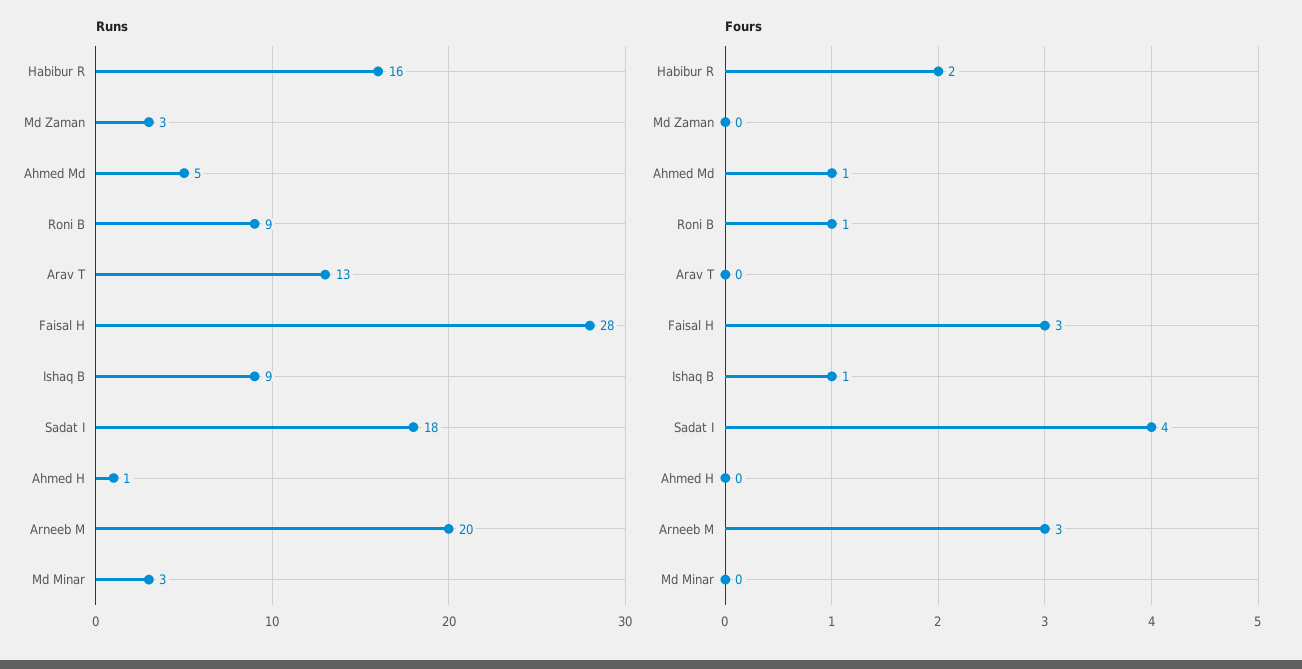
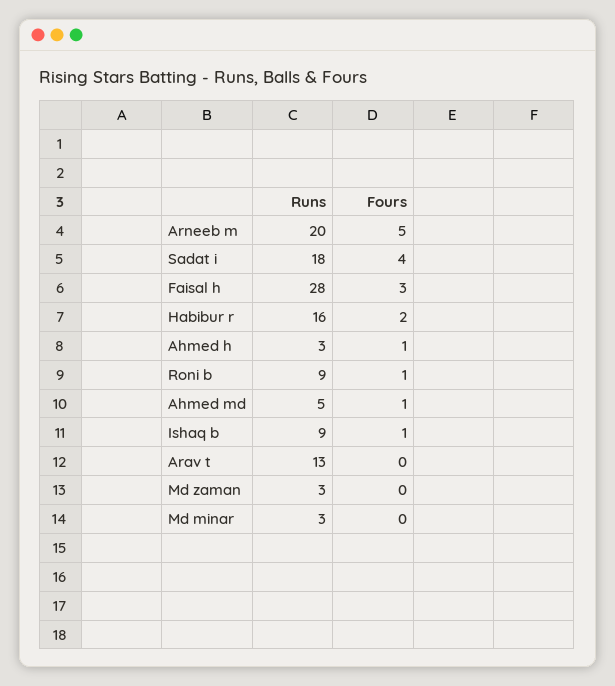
  {
    "Runs": {
      "Habibur R": 16,
      "Md Zaman": 3,
      "Ahmed Md": 5,
      "Roni B": 9,
      "Arav T": 13,
      "Faisal H": 28,
      "Ishaq B": 9,
      "Sadat I": 18,
-     "Ahmed H": 1,
+     "Ahmed H": 3,
      "Arneeb M": 20,
      "Md Minar": 3
    },
    "Fours": {
      "Habibur R": 2,
      "Md Zaman": 0,
      "Ahmed Md": 1,
      "Roni B": 1,
      "Arav T": 0,
      "Faisal H": 3,
      "Ishaq B": 1,
      "Sadat I": 4,
-     "Ahmed H": 0,
+     "Ahmed H": 1,
-     "Arneeb M": 3,
+     "Arneeb M": 5,
      "Md Minar": 0
    }
  }

